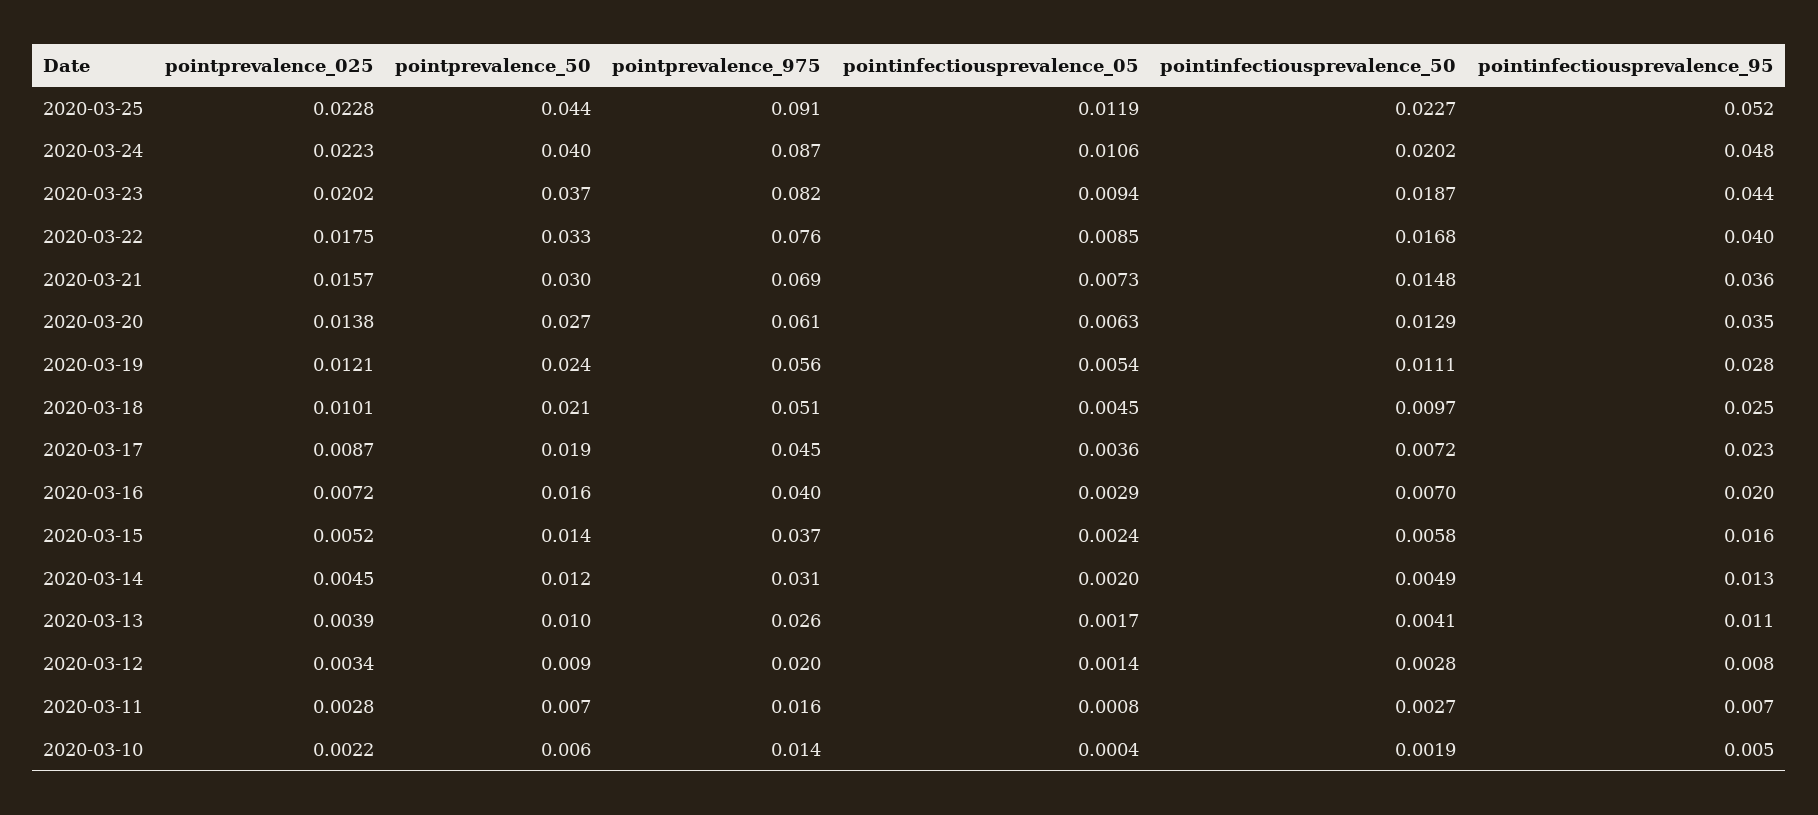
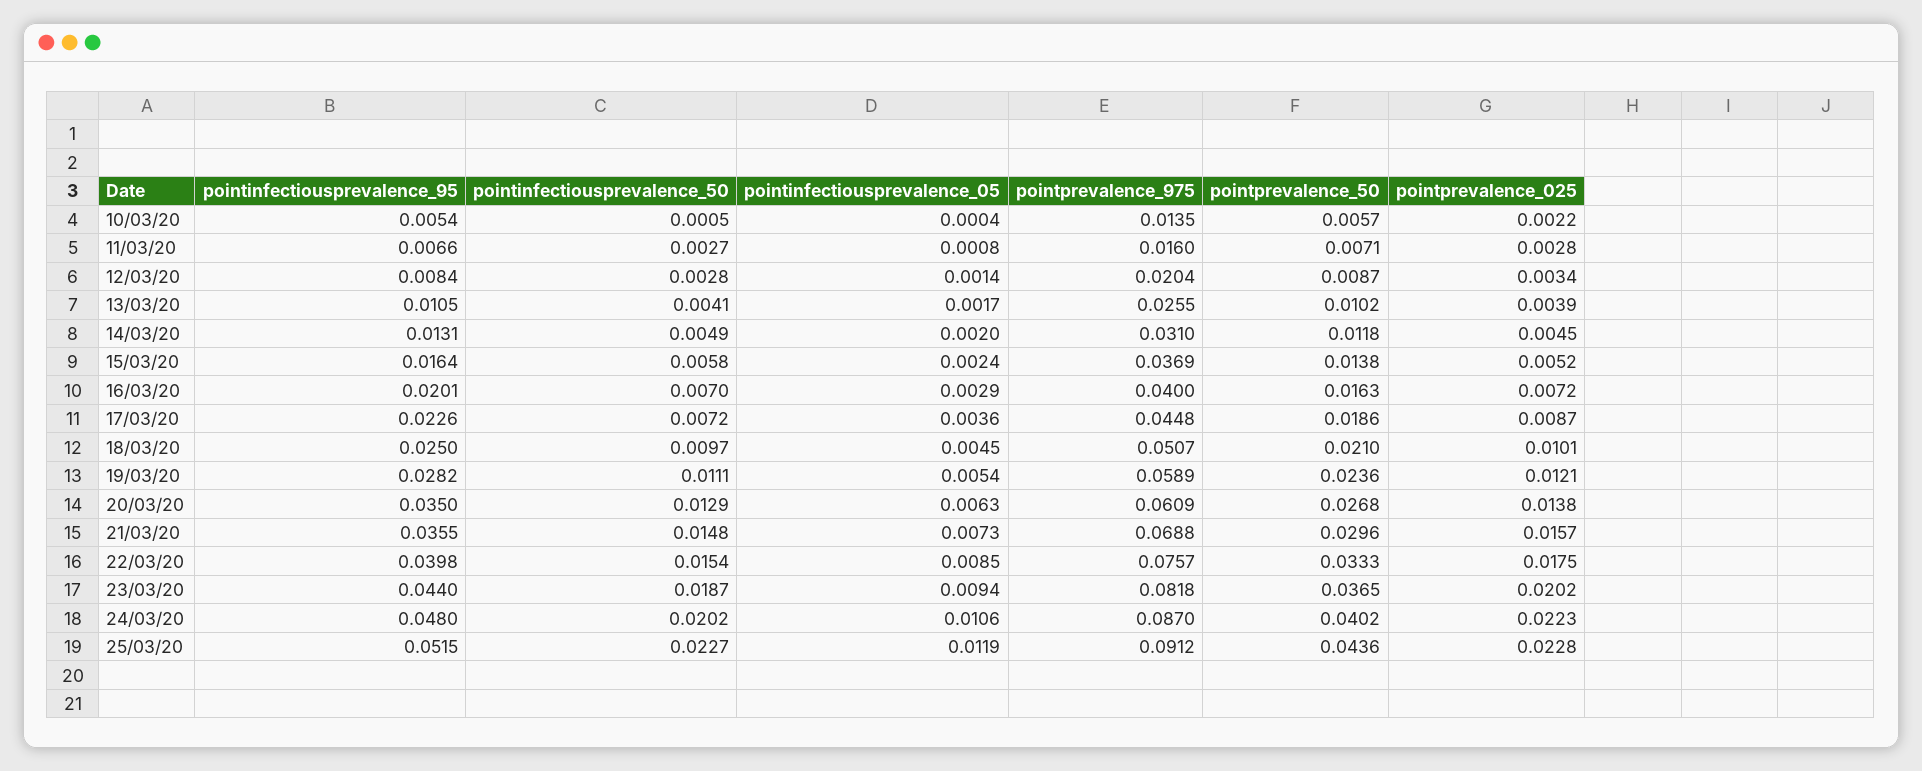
  {
    "pointprevalence_025": {
      "2020-03-25": 0.0228,
      "2020-03-24": 0.0223,
      "2020-03-23": 0.0202,
      "2020-03-22": 0.0175,
      "2020-03-21": 0.0157,
      "2020-03-20": 0.0138,
      "2020-03-19": 0.0121,
      "2020-03-18": 0.0101,
      "2020-03-17": 0.0087,
      "2020-03-16": 0.0072,
      "2020-03-15": 0.0052,
      "2020-03-14": 0.0045,
      "2020-03-13": 0.0039,
      "2020-03-12": 0.0034,
      "2020-03-11": 0.0028,
      "2020-03-10": 0.0022
    },
    "pointprevalence_50": {
      "2020-03-25": 0.0436,
      "2020-03-24": 0.0402,
      "2020-03-23": 0.0365,
      "2020-03-22": 0.0333,
      "2020-03-21": 0.0296,
      "2020-03-20": 0.0268,
      "2020-03-19": 0.0236,
      "2020-03-18": 0.021,
      "2020-03-17": 0.0186,
      "2020-03-16": 0.0163,
      "2020-03-15": 0.0138,
      "2020-03-14": 0.0118,
      "2020-03-13": 0.0102,
      "2020-03-12": 0.0087,
      "2020-03-11": 0.0071,
      "2020-03-10": 0.0057
    },
    "pointprevalence_975": {
      "2020-03-25": 0.0912,
      "2020-03-24": 0.087,
      "2020-03-23": 0.0818,
      "2020-03-22": 0.0757,
      "2020-03-21": 0.0688,
      "2020-03-20": 0.0609,
-     "2020-03-19": 0.056,
+     "2020-03-19": 0.0589,
      "2020-03-18": 0.0507,
      "2020-03-17": 0.0448,
      "2020-03-16": 0.04,
      "2020-03-15": 0.0369,
      "2020-03-14": 0.031,
      "2020-03-13": 0.0255,
      "2020-03-12": 0.0204,
      "2020-03-11": 0.016,
      "2020-03-10": 0.0135
    },
    "pointinfectiousprevalence_05": {
      "2020-03-25": 0.0119,
      "2020-03-24": 0.0106,
      "2020-03-23": 0.0094,
      "2020-03-22": 0.0085,
      "2020-03-21": 0.0073,
      "2020-03-20": 0.0063,
      "2020-03-19": 0.0054,
      "2020-03-18": 0.0045,
      "2020-03-17": 0.0036,
      "2020-03-16": 0.0029,
      "2020-03-15": 0.0024,
      "2020-03-14": 0.002,
      "2020-03-13": 0.0017,
      "2020-03-12": 0.0014,
      "2020-03-11": 0.0008,
      "2020-03-10": 0.0004
    },
    "pointinfectiousprevalence_50": {
      "2020-03-25": 0.0227,
      "2020-03-24": 0.0202,
      "2020-03-23": 0.0187,
-     "2020-03-22": 0.0168,
+     "2020-03-22": 0.0154,
      "2020-03-21": 0.0148,
      "2020-03-20": 0.0129,
      "2020-03-19": 0.0111,
      "2020-03-18": 0.0097,
      "2020-03-17": 0.0072,
      "2020-03-16": 0.007,
      "2020-03-15": 0.0058,
      "2020-03-14": 0.0049,
      "2020-03-13": 0.0041,
      "2020-03-12": 0.0028,
      "2020-03-11": 0.0027,
-     "2020-03-10": 0.0019
+     "2020-03-10": 0.0005
    },
    "pointinfectiousprevalence_95": {
      "2020-03-25": 0.0515,
      "2020-03-24": 0.048,
      "2020-03-23": 0.044,
      "2020-03-22": 0.0398,
      "2020-03-21": 0.0355,
      "2020-03-20": 0.035,
      "2020-03-19": 0.0282,
      "2020-03-18": 0.025,
      "2020-03-17": 0.0226,
      "2020-03-16": 0.0201,
      "2020-03-15": 0.0164,
      "2020-03-14": 0.0131,
      "2020-03-13": 0.0105,
      "2020-03-12": 0.0084,
      "2020-03-11": 0.0066,
      "2020-03-10": 0.0054
    }
  }

